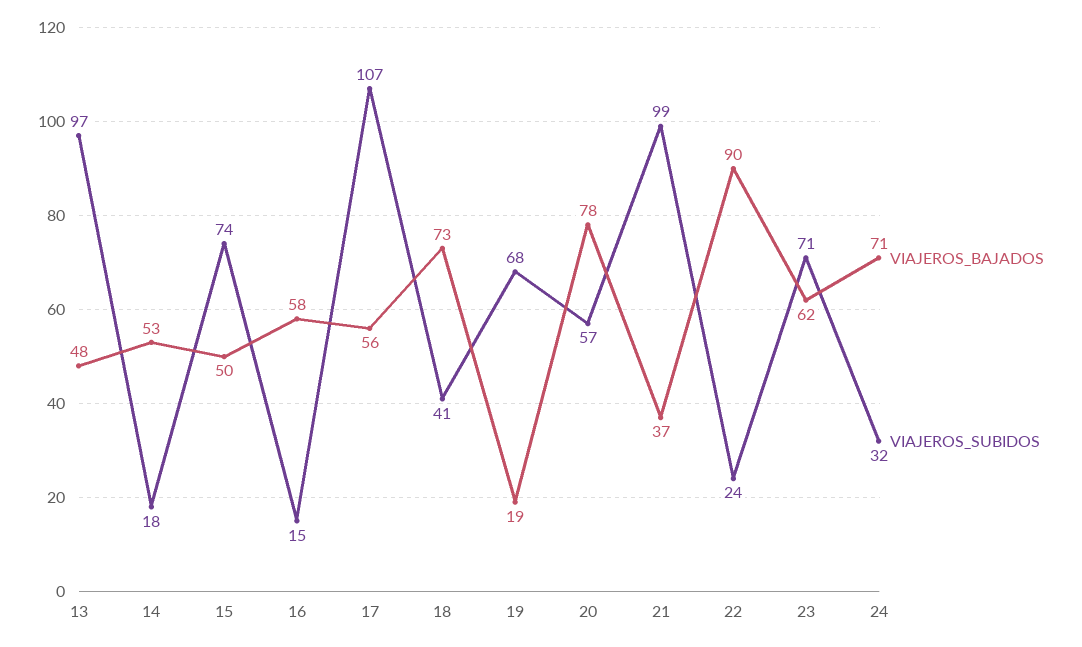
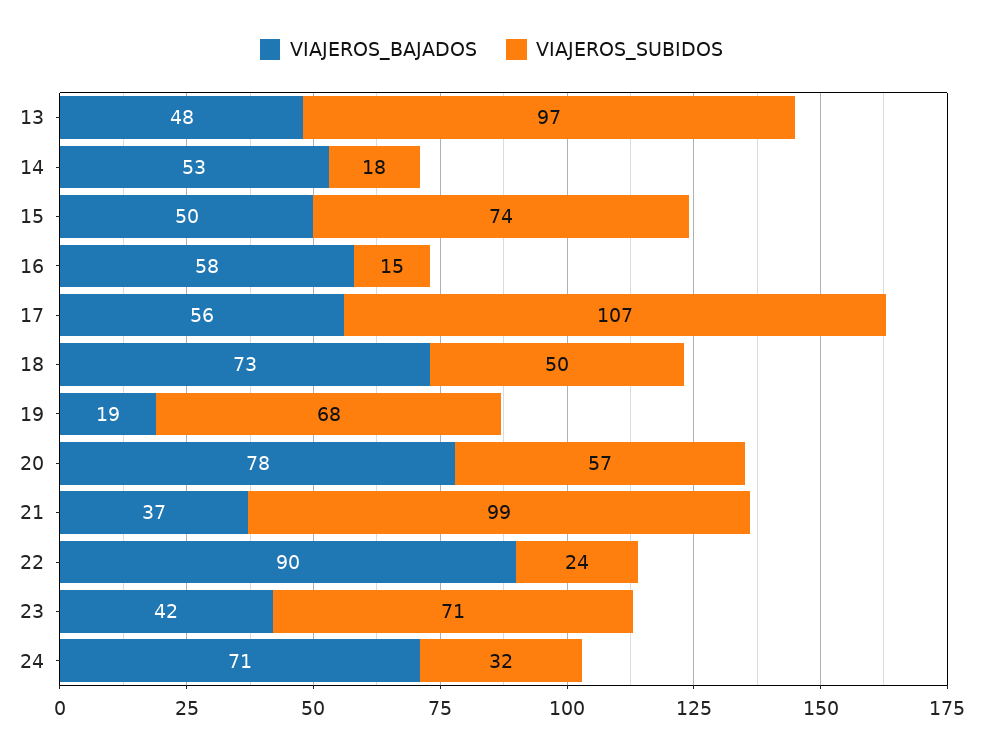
  {
    "VIAJEROS_BAJADOS": {
      "13": 48,
      "14": 53,
      "15": 50,
      "16": 58,
      "17": 56,
      "18": 73,
      "19": 19,
      "20": 78,
      "21": 37,
      "22": 90,
-     "23": 62,
+     "23": 42,
      "24": 71
    },
    "VIAJEROS_SUBIDOS": {
      "13": 97,
      "14": 18,
      "15": 74,
      "16": 15,
      "17": 107,
-     "18": 41,
+     "18": 50,
      "19": 68,
      "20": 57,
      "21": 99,
      "22": 24,
      "23": 71,
      "24": 32
    }
  }

